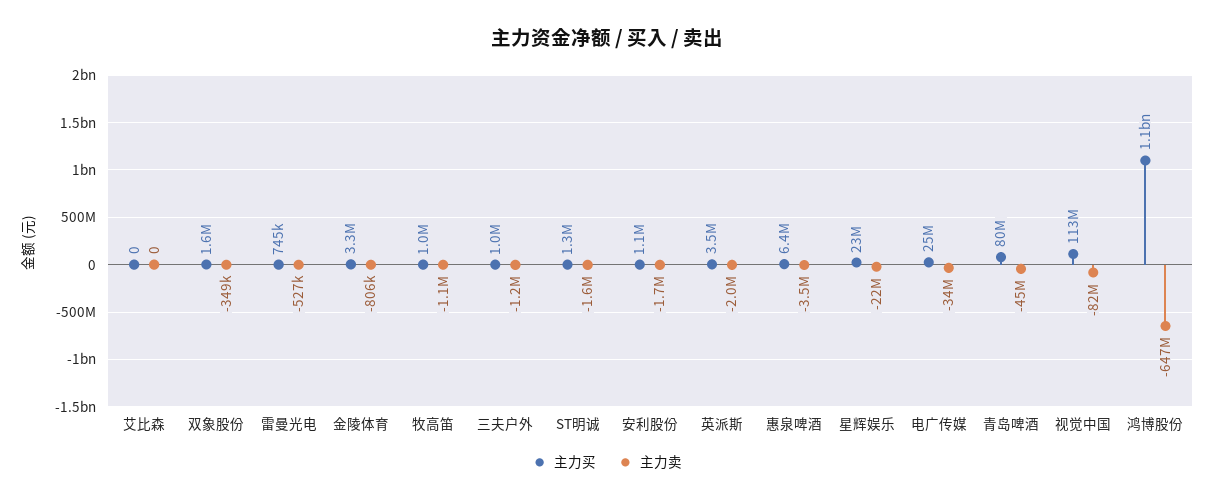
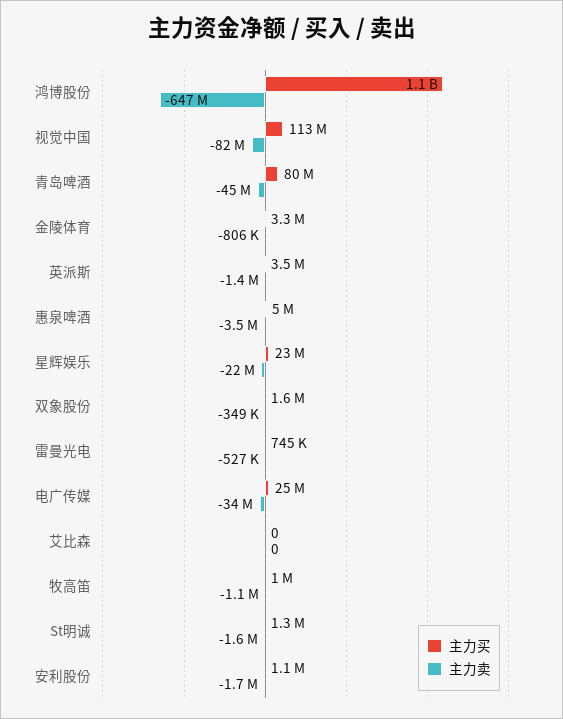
  {
    "主力买": {
      "艾比森": 0,
      "双象股份": 1600000,
      "雷曼光电": 745000,
      "金陵体育": 3300000,
      "牧高笛": 1000000,
-     "三夫户外": 1000000,
      "ST明诚": 1300000,
      "安利股份": 1100000,
      "英派斯": 3500000,
-     "惠泉啤酒": 6400000,
+     "惠泉啤酒": 5000000,
      "星辉娱乐": 23000000,
      "电广传媒": 25000000,
      "青岛啤酒": 80000000,
      "视觉中国": 113000000,
      "鸿博股份": 1100000000
    },
    "主力卖": {
      "艾比森": 0,
      "双象股份": -349000,
      "雷曼光电": -527000,
      "金陵体育": -806000,
      "牧高笛": -1100000,
-     "三夫户外": -1200000,
      "ST明诚": -1600000,
      "安利股份": -1700000,
-     "英派斯": -2000000,
+     "英派斯": -1400000,
      "惠泉啤酒": -3500000,
      "星辉娱乐": -22000000,
      "电广传媒": -34000000,
      "青岛啤酒": -45000000,
      "视觉中国": -82000000,
      "鸿博股份": -647000000
    }
  }

